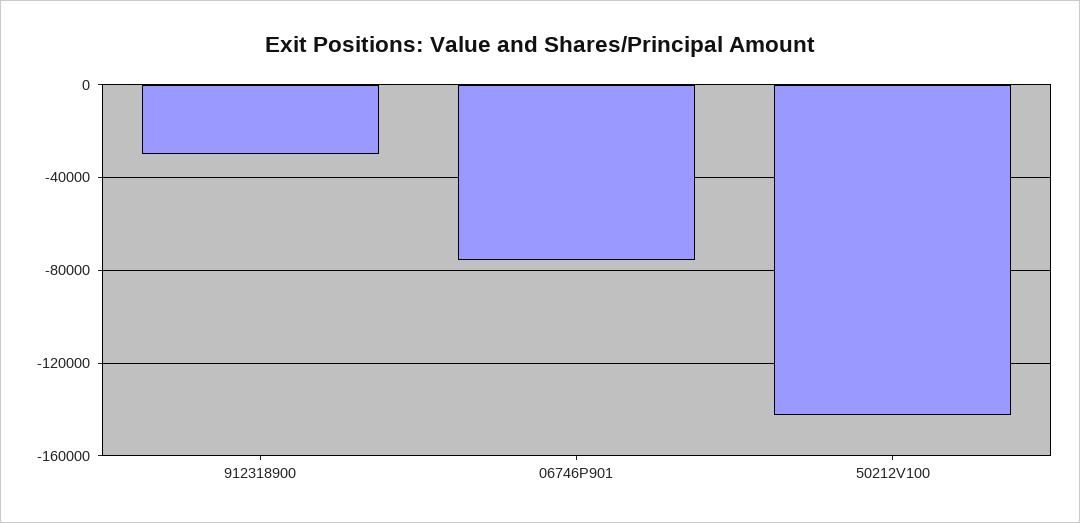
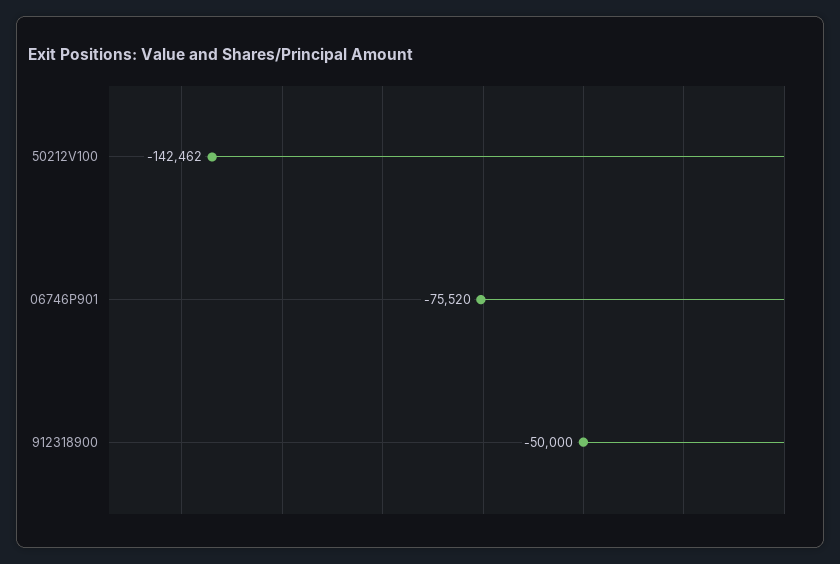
  {
-   "912318900": -30000,
+   "912318900": -50000,
    "06746P901": -75520,
    "50212V100": -142462
  }

